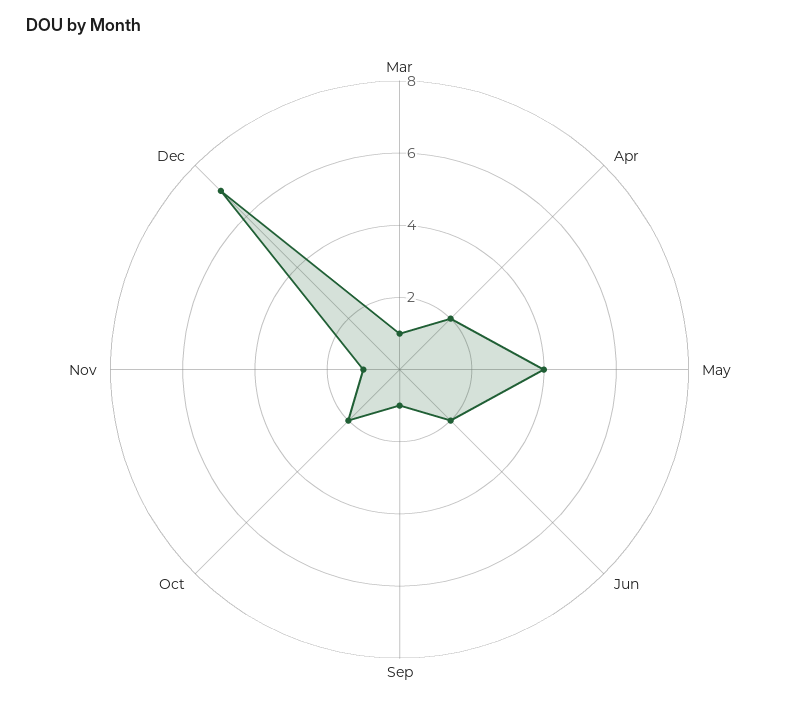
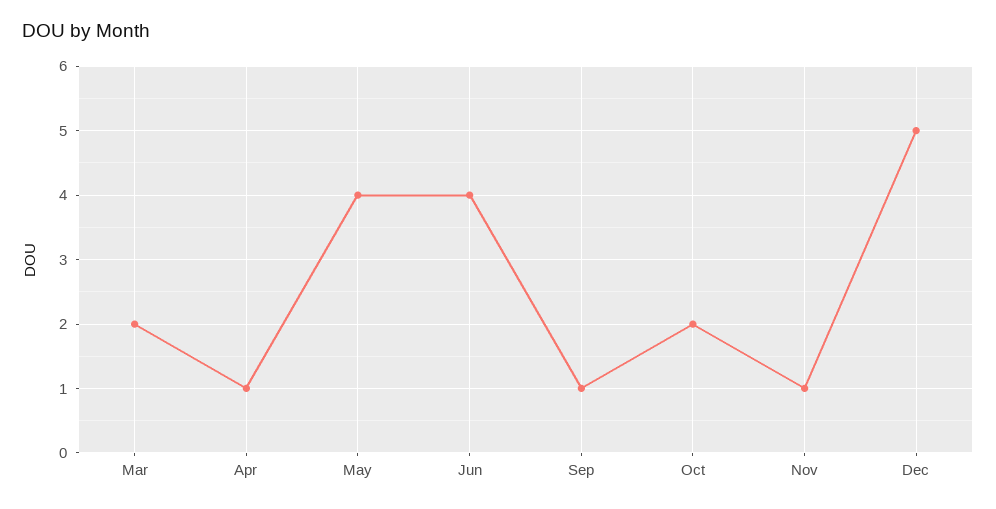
  {
-   "Mar": 1,
+   "Mar": 2,
-   "Apr": 2,
+   "Apr": 1,
    "May": 4,
-   "Jun": 2,
+   "Jun": 4,
    "Sep": 1,
    "Oct": 2,
    "Nov": 1,
-   "Dec": 7
+   "Dec": 5
  }

